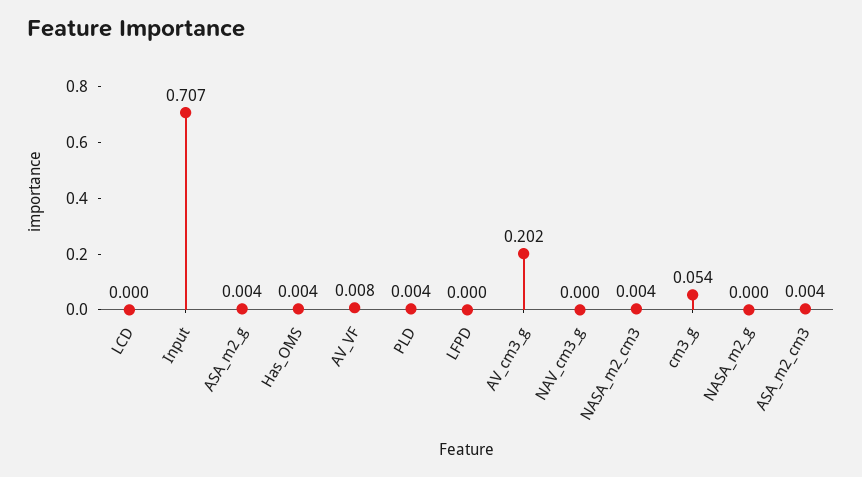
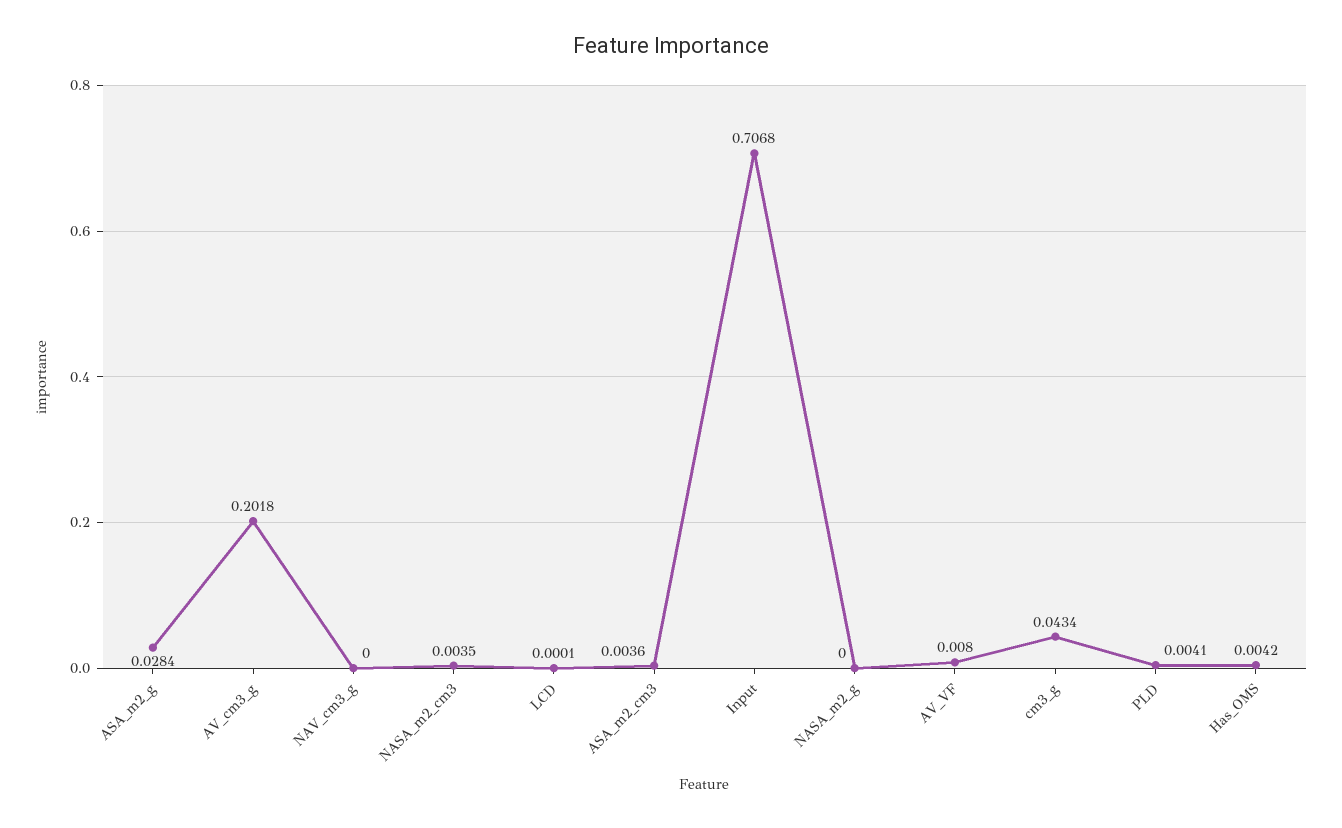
  {
    "LCD": 0.0001,
    "Input": 0.7068,
-   "ASA_m2_g": 0.004,
+   "ASA_m2_g": 0.0284,
    "Has_OMS": 0.0042,
    "AV_VF": 0.008,
    "PLD": 0.0041,
-   "LFPD": 0,
    "AV_cm3_g": 0.2018,
    "NAV_cm3_g": 0,
    "NASA_m2_cm3": 0.0035,
-   "cm3_g": 0.054,
+   "cm3_g": 0.0434,
    "NASA_m2_g": 0,
    "ASA_m2_cm3": 0.0036
  }

